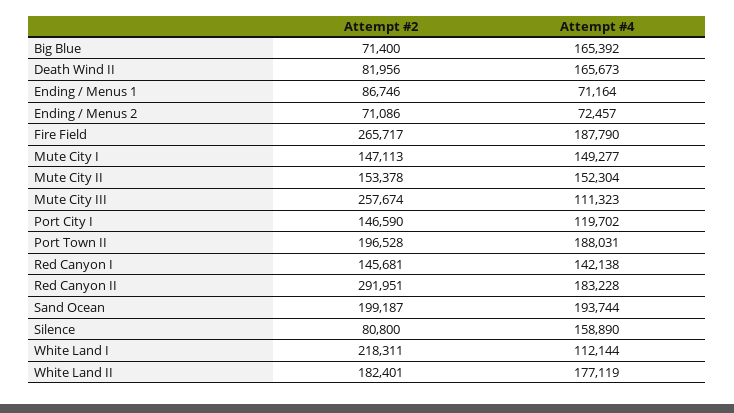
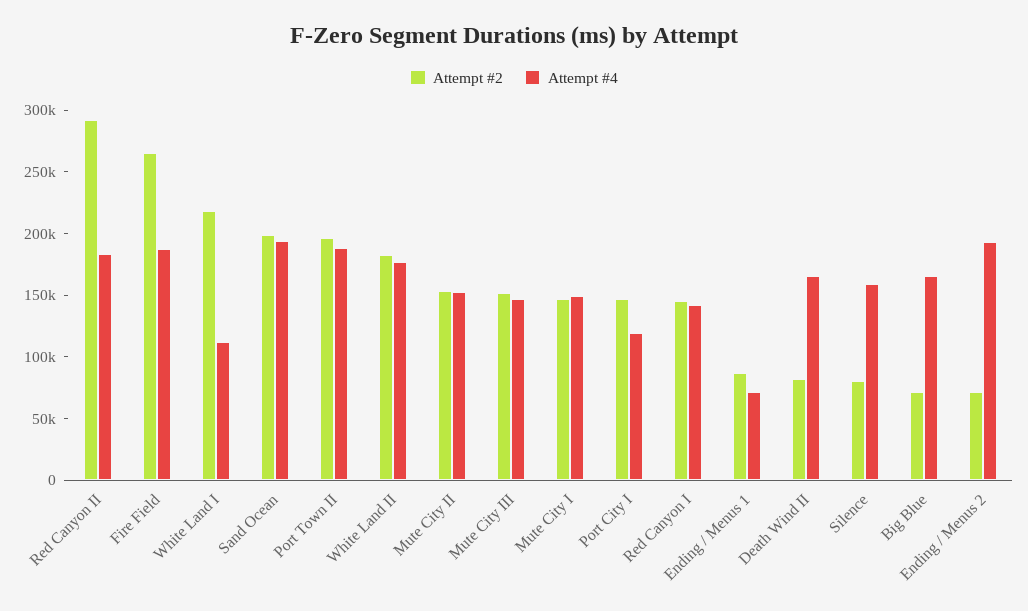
  {
    "Attempt #2": {
      "Big Blue": 71400,
      "Death Wind II": 81956,
      "Ending / Menus 1": 86746,
      "Ending / Menus 2": 71086,
      "Fire Field": 265717,
      "Mute City I": 147113,
      "Mute City II": 153378,
-     "Mute City III": 257674,
+     "Mute City III": 150000,
      "Port City I": 146590,
      "Port Town II": 196528,
      "Red Canyon I": 145681,
      "Red Canyon II": 291951,
      "Sand Ocean": 199187,
      "Silence": 80800,
      "White Land I": 218311,
      "White Land II": 182401
    },
    "Attempt #4": {
      "Big Blue": 165392,
      "Death Wind II": 165673,
      "Ending / Menus 1": 71164,
-     "Ending / Menus 2": 72457,
+     "Ending / Menus 2": 190000,
      "Fire Field": 187790,
      "Mute City I": 149277,
      "Mute City II": 152304,
-     "Mute City III": 111323,
+     "Mute City III": 150000,
      "Port City I": 119702,
      "Port Town II": 188031,
      "Red Canyon I": 142138,
      "Red Canyon II": 183228,
      "Sand Ocean": 193744,
      "Silence": 158890,
      "White Land I": 112144,
      "White Land II": 177119
    }
  }

